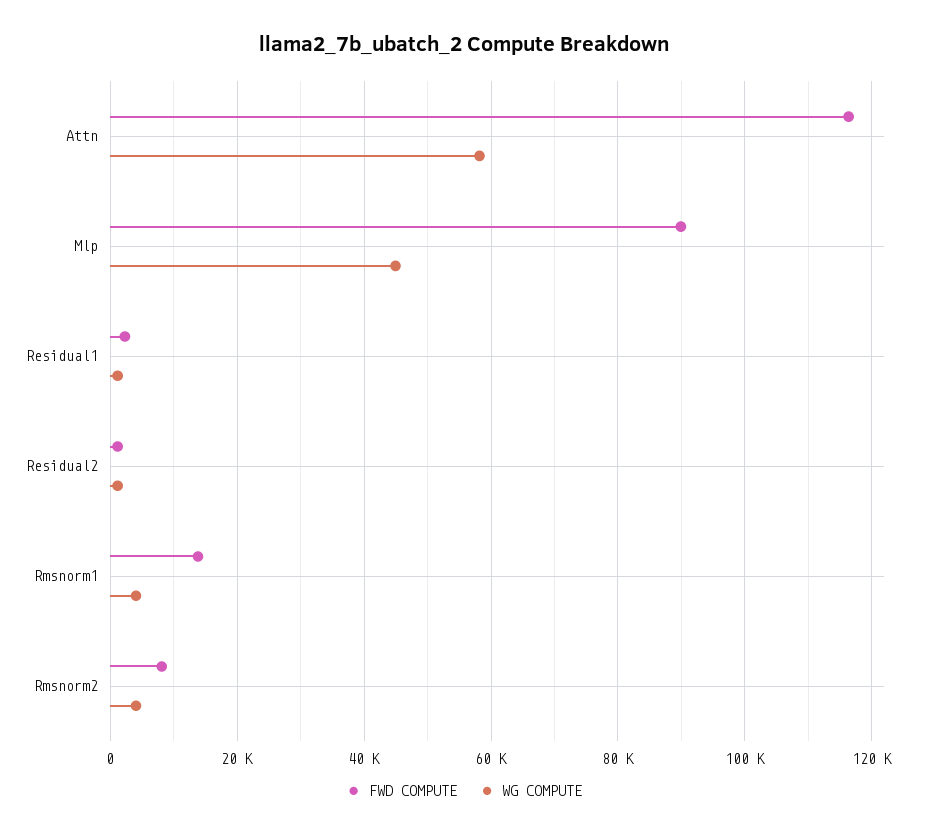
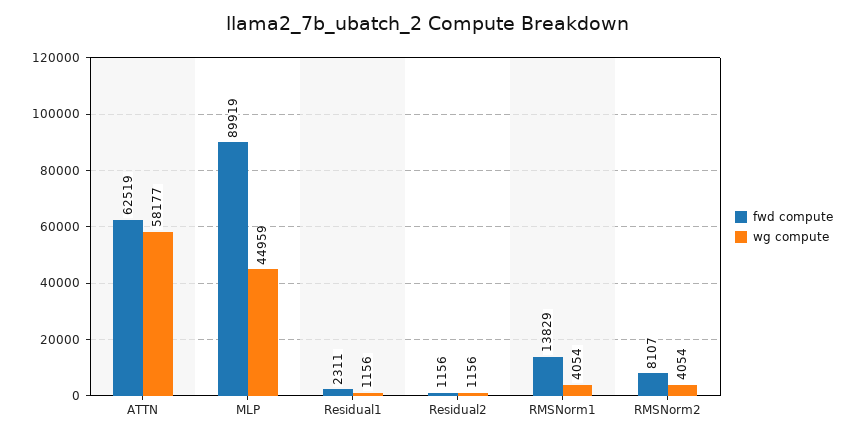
  {
    "FWD COMPUTE": {
-     "Attn": 116000,
+     "Attn": 62519,
      "Mlp": 89919,
      "Residual1": 2311,
      "Residual2": 1156,
      "Rmsnorm1": 13829,
      "Rmsnorm2": 8107
    },
    "WG COMPUTE": {
      "Attn": 58177,
      "Mlp": 44959,
      "Residual1": 1156,
      "Residual2": 1156,
      "Rmsnorm1": 4054,
      "Rmsnorm2": 4054
    }
  }

